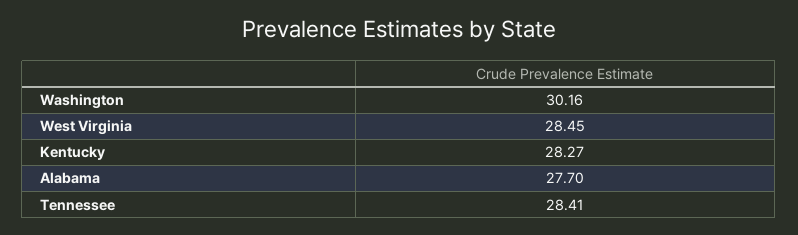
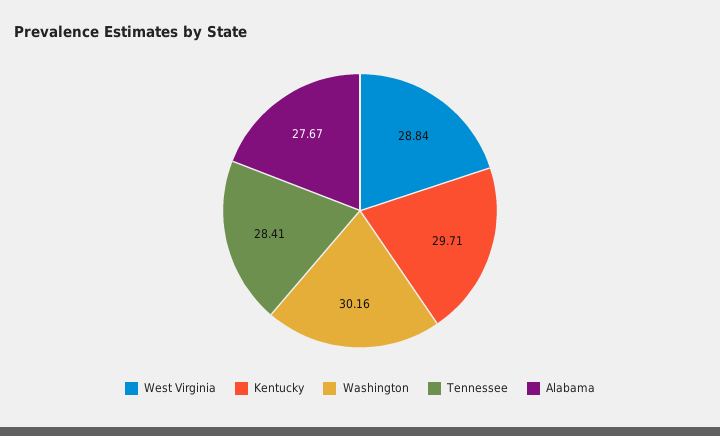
  {
    "Washington": 30.16,
-   "West Virginia": 28.45,
+   "West Virginia": 28.84,
-   "Kentucky": 28.27,
+   "Kentucky": 29.71,
-   "Alabama": 27.7,
+   "Alabama": 27.67,
    "Tennessee": 28.41
  }

